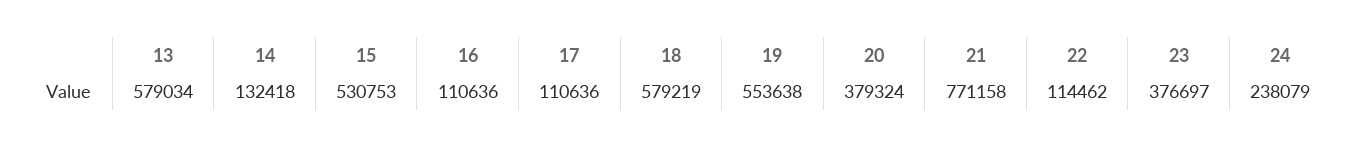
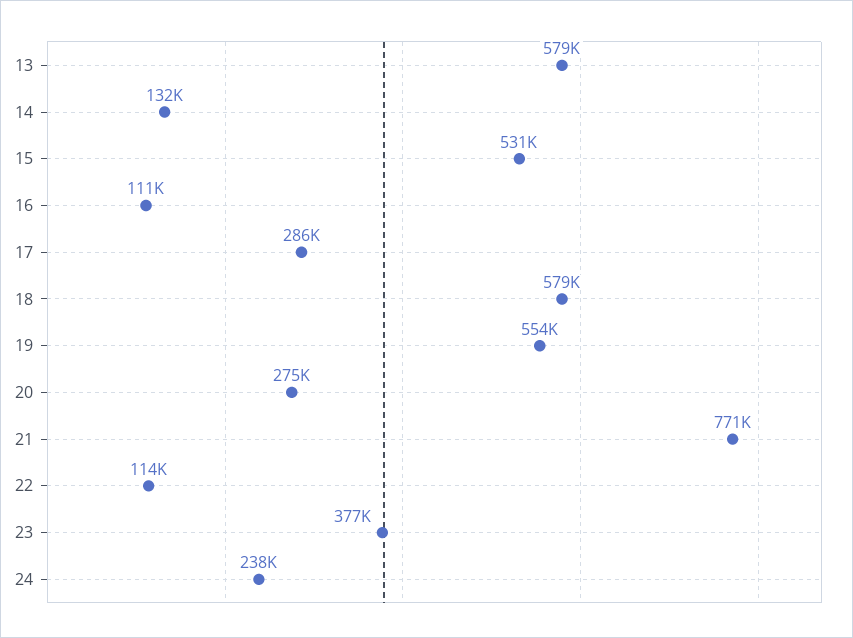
  {
    "13": 579034,
    "14": 132418,
    "15": 530753,
    "16": 110636,
-   "17": 110636,
+   "17": 286000,
    "18": 579219,
    "19": 553638,
-   "20": 379324,
+   "20": 275000,
    "21": 771158,
    "22": 114462,
    "23": 376697,
    "24": 238079
  }

